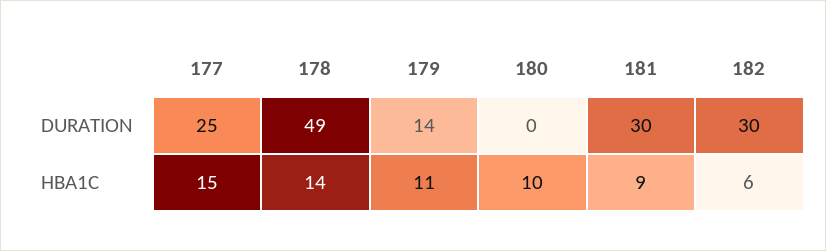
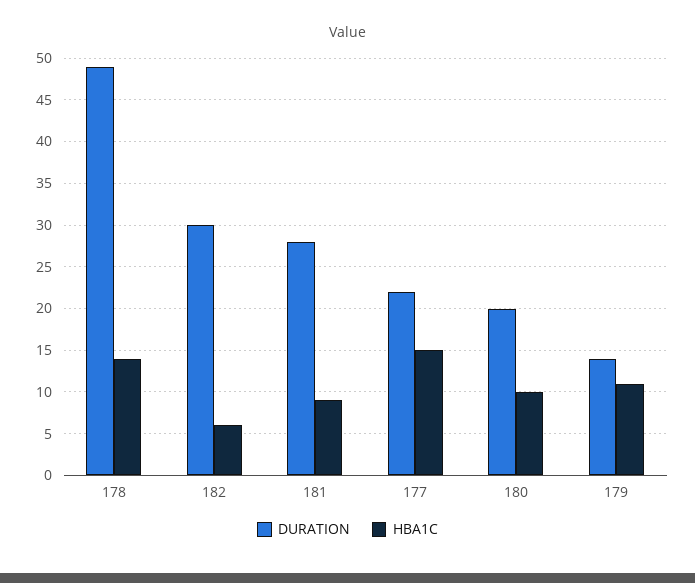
  {
    "DURATION": {
-     "177": 25,
+     "177": 22,
      "178": 49,
      "179": 14,
-     "180": 0,
+     "180": 20,
-     "181": 30,
+     "181": 28,
      "182": 30
    },
    "HBA1C": {
      "177": 15,
      "178": 14,
      "179": 11,
      "180": 10,
      "181": 9,
      "182": 6
    }
  }

